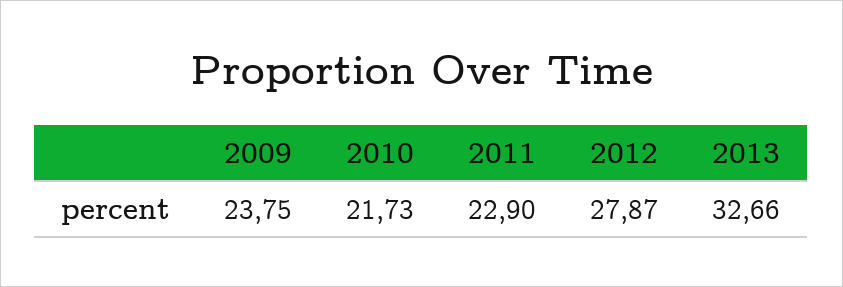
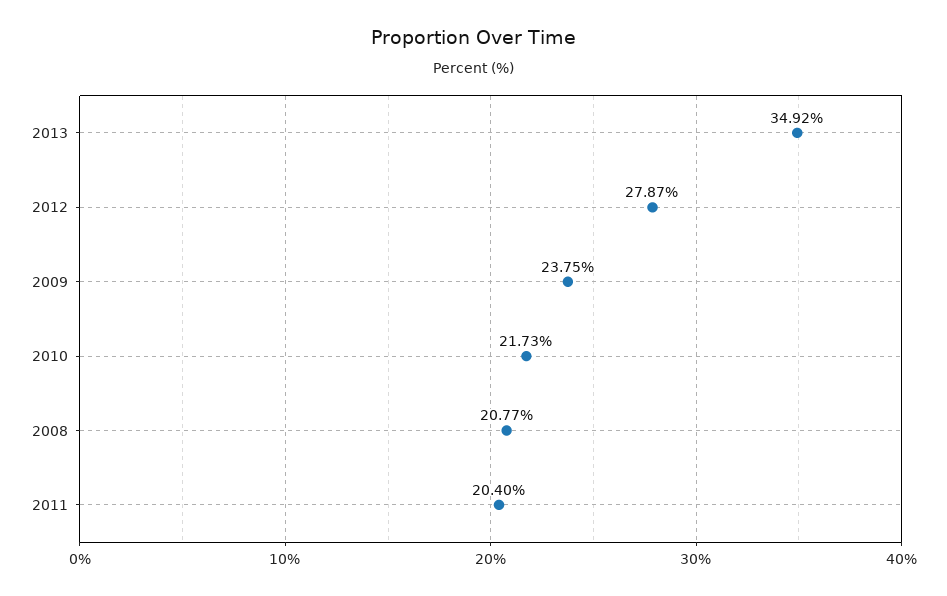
  {
    "2009": 23.75,
    "2010": 21.73,
-   "2011": 22.9,
+   "2011": 20.4,
    "2012": 27.87,
-   "2013": 32.66
+   "2013": 34.92,
+   "2008": 20.77
  }

